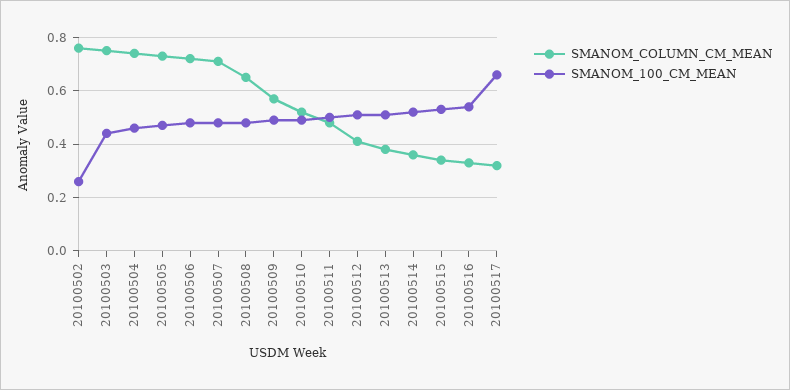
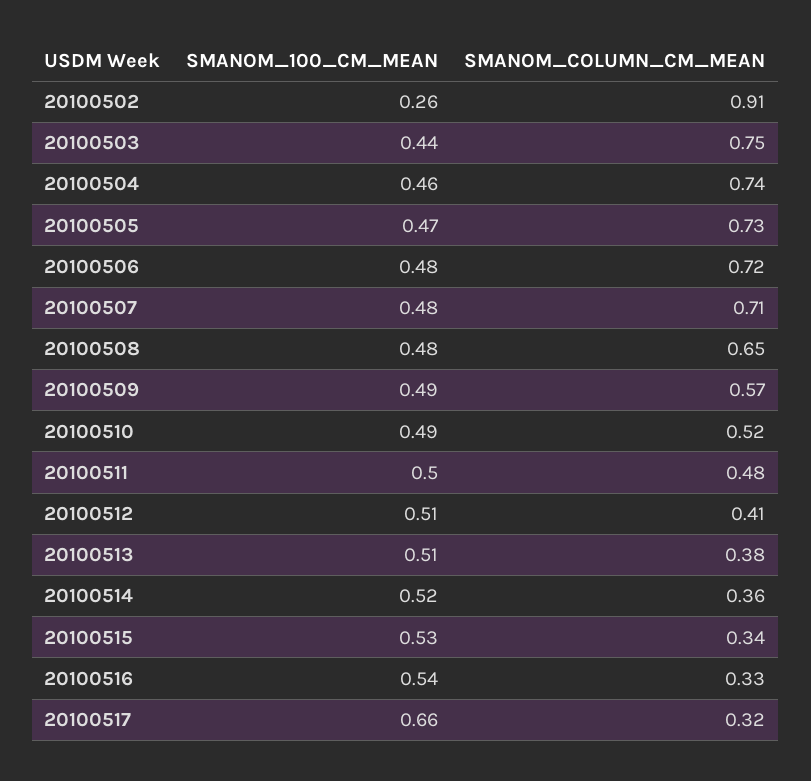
  {
    "SMANOM_COLUMN_CM_MEAN": {
-     "20100502": 0.75,
+     "20100502": 0.91,
      "20100503": 0.75,
      "20100504": 0.74,
      "20100505": 0.73,
      "20100506": 0.72,
      "20100507": 0.71,
      "20100508": 0.65,
      "20100509": 0.57,
      "20100510": 0.52,
      "20100511": 0.48,
      "20100512": 0.41,
      "20100513": 0.38,
      "20100514": 0.36,
      "20100515": 0.34,
      "20100516": 0.33,
      "20100517": 0.32
    },
    "SMANOM_100_CM_MEAN": {
      "20100502": 0.26,
      "20100503": 0.44,
      "20100504": 0.46,
      "20100505": 0.47,
      "20100506": 0.48,
      "20100507": 0.48,
      "20100508": 0.48,
      "20100509": 0.49,
      "20100510": 0.49,
      "20100511": 0.5,
      "20100512": 0.51,
      "20100513": 0.51,
      "20100514": 0.52,
      "20100515": 0.53,
      "20100516": 0.54,
      "20100517": 0.66
    }
  }

